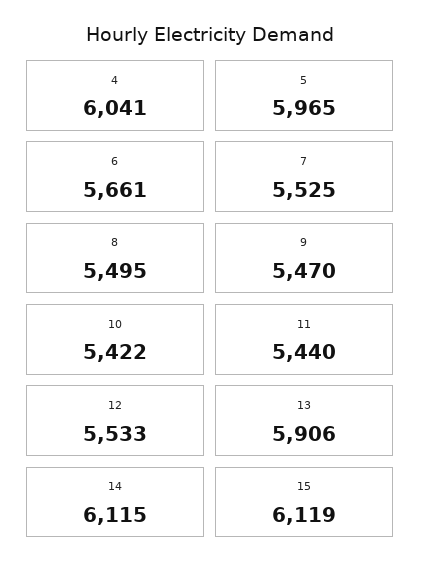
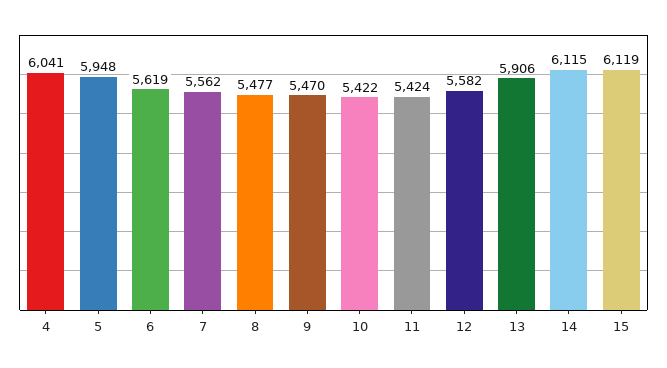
  {
    "4": 6041,
-   "5": 5965,
+   "5": 5948,
-   "6": 5661,
+   "6": 5619,
-   "7": 5525,
+   "7": 5562,
-   "8": 5495,
+   "8": 5477,
    "9": 5470,
    "10": 5422,
-   "11": 5440,
+   "11": 5424,
-   "12": 5533,
+   "12": 5582,
    "13": 5906,
    "14": 6115,
    "15": 6119
  }

